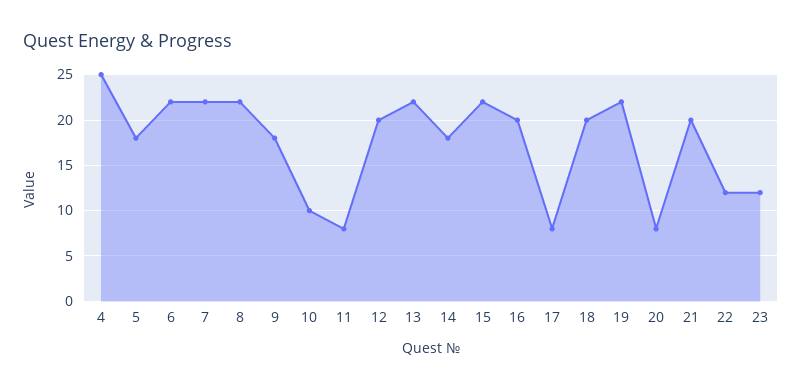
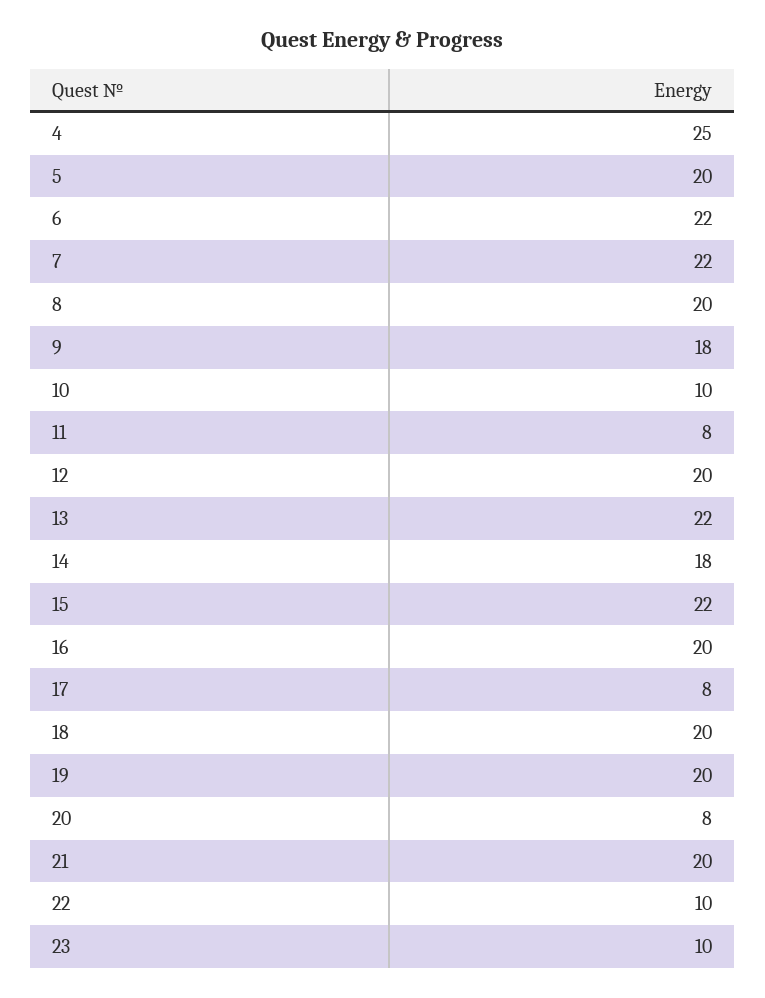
  {
    "4": 25,
-   "5": 18,
+   "5": 20,
    "6": 22,
    "7": 22,
-   "8": 22,
+   "8": 20,
    "9": 18,
    "10": 10,
    "11": 8,
    "12": 20,
    "13": 22,
    "14": 18,
    "15": 22,
    "16": 20,
    "17": 8,
    "18": 20,
-   "19": 22,
+   "19": 20,
    "20": 8,
    "21": 20,
-   "22": 12,
+   "22": 10,
-   "23": 12
+   "23": 10
  }

